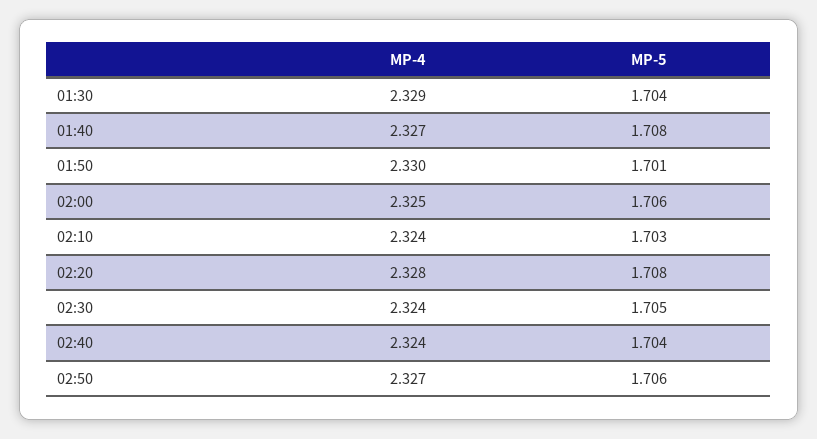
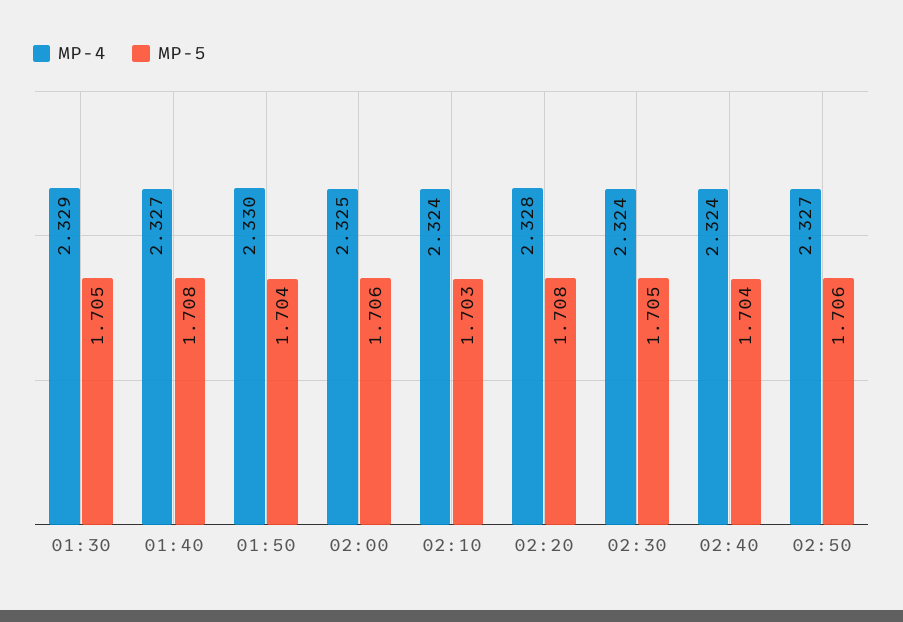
  {
    "MP-4": {
      "01:30": 2.329,
      "01:40": 2.327,
      "01:50": 2.33,
      "02:00": 2.325,
      "02:10": 2.324,
      "02:20": 2.328,
      "02:30": 2.324,
      "02:40": 2.324,
      "02:50": 2.327
    },
    "MP-5": {
-     "01:30": 1.704,
+     "01:30": 1.705,
      "01:40": 1.708,
-     "01:50": 1.701,
+     "01:50": 1.704,
      "02:00": 1.706,
      "02:10": 1.703,
      "02:20": 1.708,
      "02:30": 1.705,
      "02:40": 1.704,
      "02:50": 1.706
    }
  }

